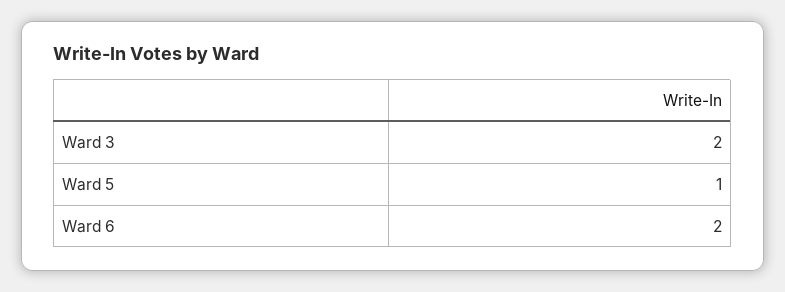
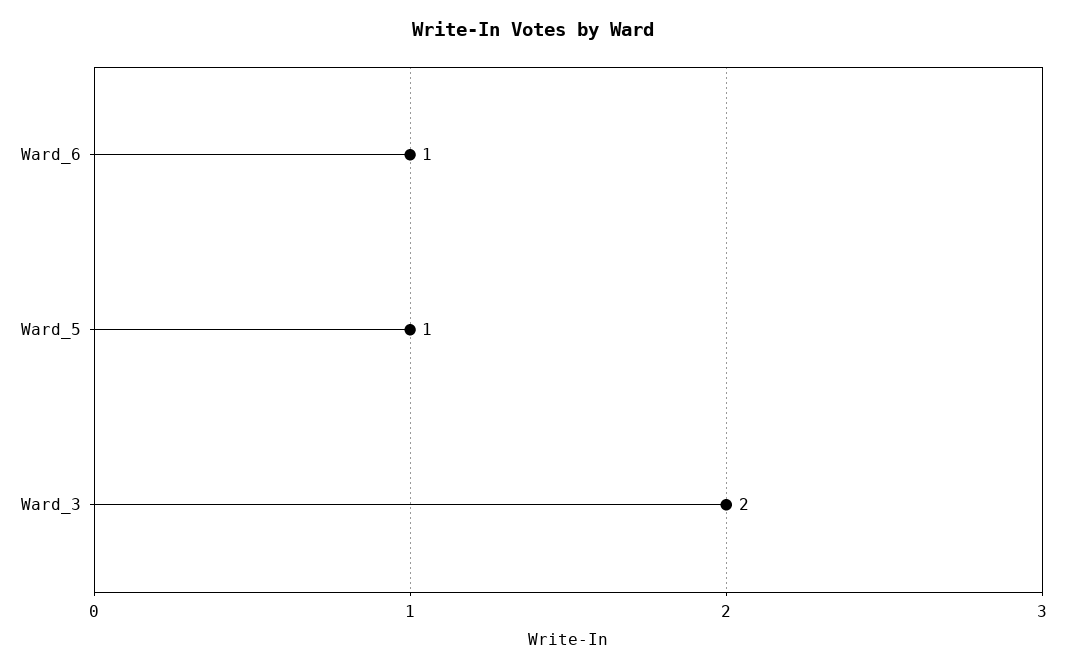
  {
    "Ward 3": 2,
    "Ward 5": 1,
-   "Ward 6": 2
+   "Ward 6": 1
  }

